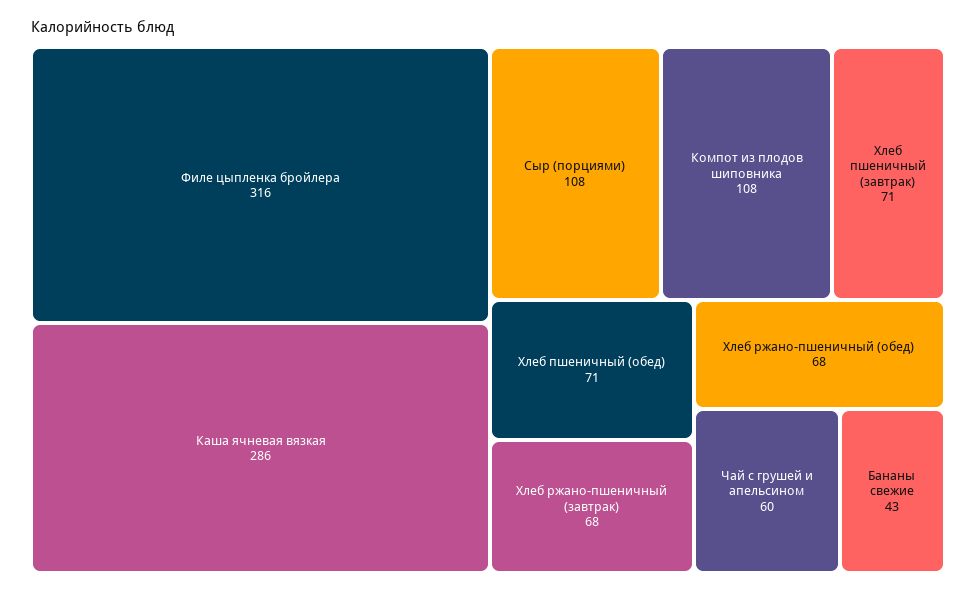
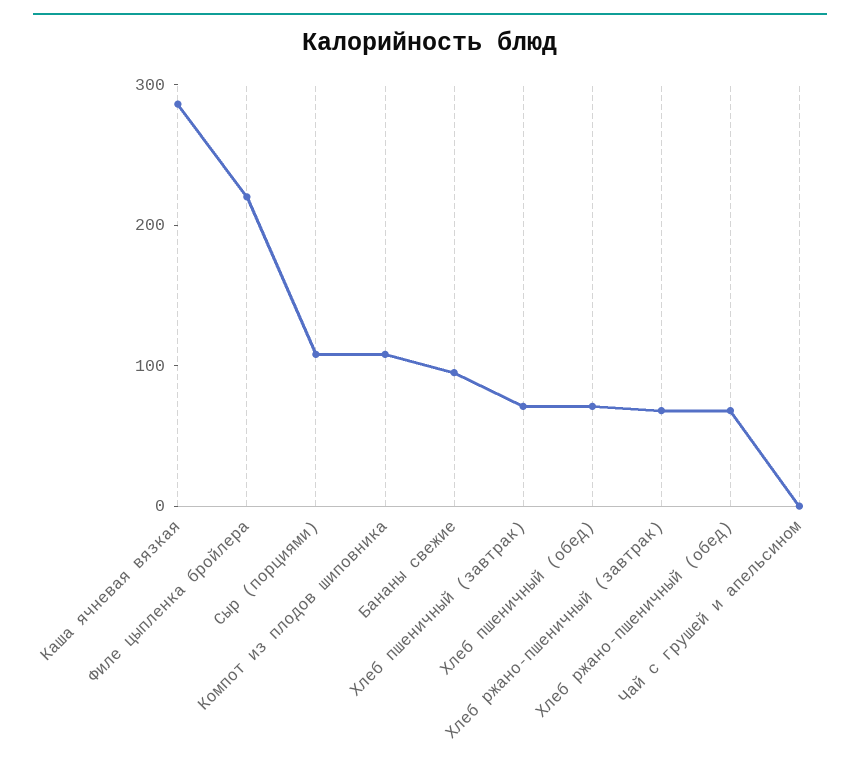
  {
-   "Филе цыпленка бройлера": 316,
+   "Филе цыпленка бройлера": 220,
    "Каша ячневая вязкая": 286,
    "Сыр (порциями)": 108,
    "Компот из плодов шиповника": 108,
    "Хлеб пшеничный (завтрак)": 71,
    "Хлеб пшеничный (обед)": 71,
    "Хлеб ржано-пшеничный (завтрак)": 68,
    "Хлеб ржано-пшеничный (обед)": 68,
-   "Чай с грушей и апельсином": 60,
+   "Чай с грушей и апельсином": 0,
-   "Бананы свежие": 43
+   "Бананы свежие": 100
  }

